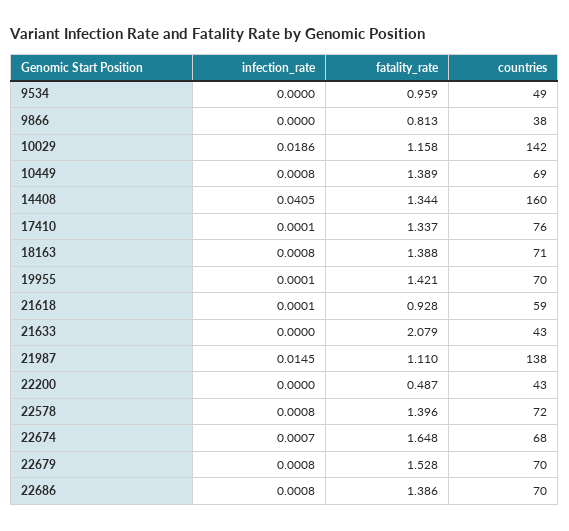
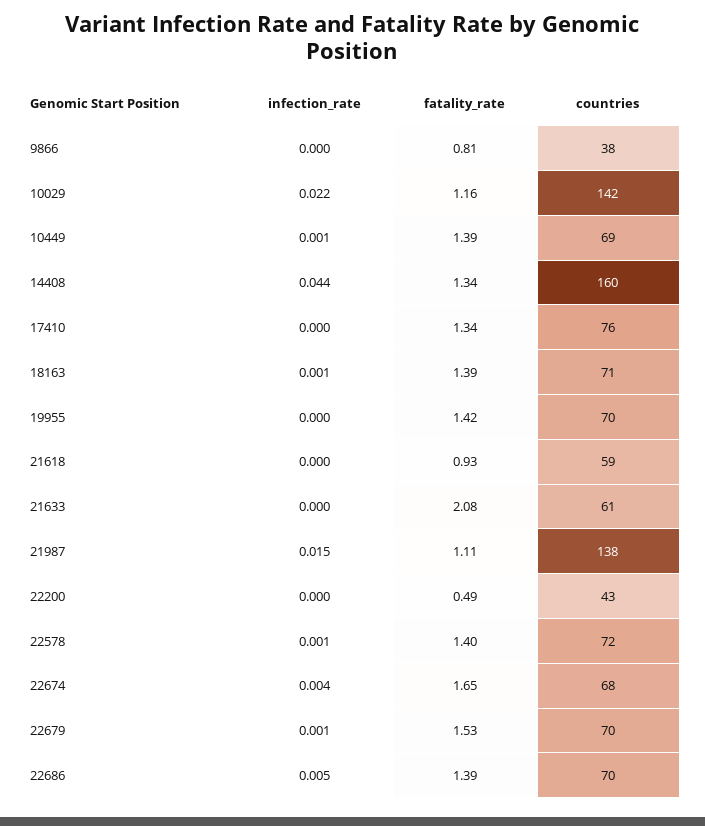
  {
    "infection_rate": {
-     "9534": 0,
      "9866": 0,
-     "10029": 0.0186,
+     "10029": 0.022,
      "10449": 0.0008,
-     "14408": 0.0405,
+     "14408": 0.044,
      "17410": 0.0001,
      "18163": 0.0008,
      "19955": 0.0001,
      "21618": 0.0001,
      "21633": 0,
      "21987": 0.0145,
      "22200": 0,
      "22578": 0.0008,
-     "22674": 0.0007,
+     "22674": 0.004,
      "22679": 0.0008,
-     "22686": 0.0008
+     "22686": 0.005
    },
    "fatality_rate": {
-     "9534": 0.959,
      "9866": 0.813,
      "10029": 1.158,
      "10449": 1.389,
      "14408": 1.344,
      "17410": 1.337,
      "18163": 1.388,
      "19955": 1.421,
      "21618": 0.928,
      "21633": 2.079,
      "21987": 1.11,
      "22200": 0.487,
      "22578": 1.396,
      "22674": 1.648,
      "22679": 1.528,
      "22686": 1.386
    },
    "countries": {
-     "9534": 49,
      "9866": 38,
      "10029": 142,
      "10449": 69,
      "14408": 160,
      "17410": 76,
      "18163": 71,
      "19955": 70,
      "21618": 59,
-     "21633": 43,
+     "21633": 61,
      "21987": 138,
      "22200": 43,
      "22578": 72,
      "22674": 68,
      "22679": 70,
      "22686": 70
    }
  }

